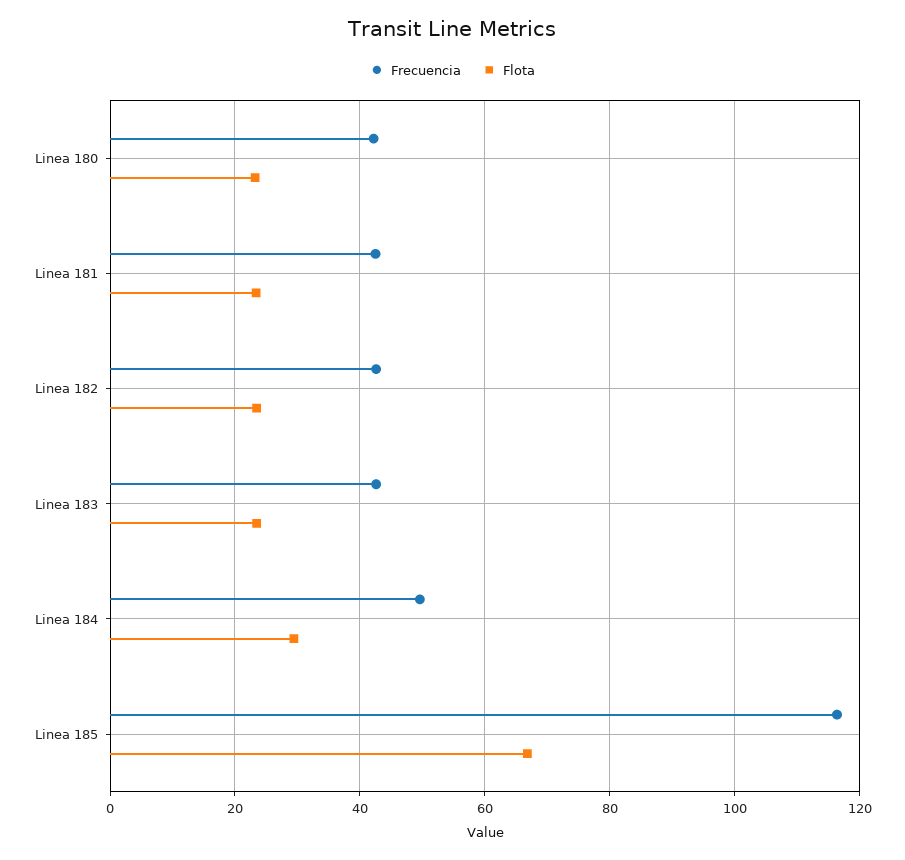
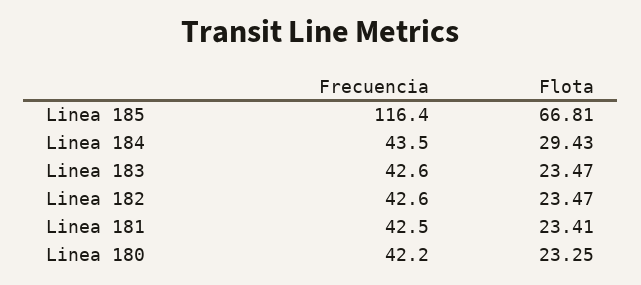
  {
    "Frecuencia": {
      "Linea 180": 42.2,
      "Linea 181": 42.5,
      "Linea 182": 42.6,
      "Linea 183": 42.6,
-     "Linea 184": 50,
+     "Linea 184": 43.5,
      "Linea 185": 116.4
    },
    "Flota": {
      "Linea 180": 23.25,
      "Linea 181": 23.41,
      "Linea 182": 23.47,
      "Linea 183": 23.47,
      "Linea 184": 29.43,
      "Linea 185": 66.81
    }
  }

